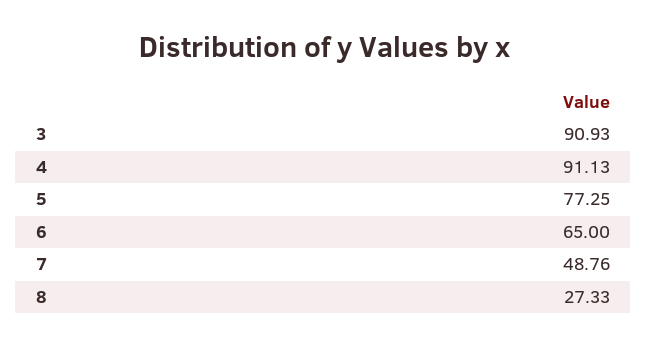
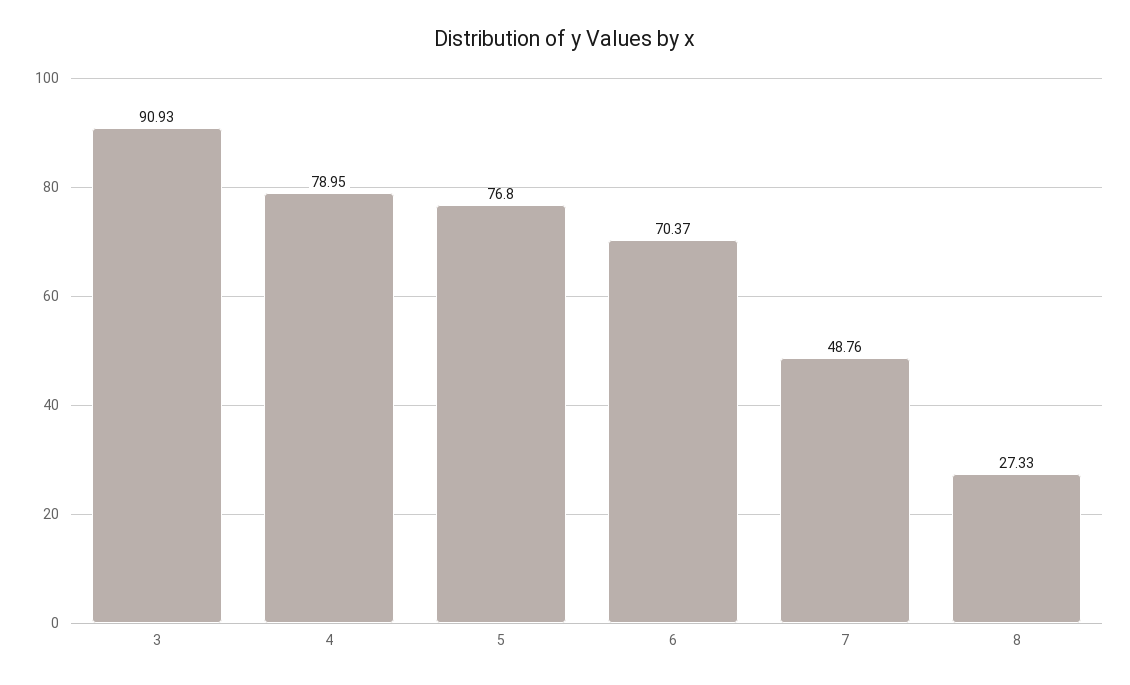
  {
    "3": 90.93,
-   "4": 91.13,
+   "4": 78.95,
-   "5": 77.25,
+   "5": 76.8,
-   "6": 65,
+   "6": 70.37,
    "7": 48.76,
    "8": 27.33
  }

